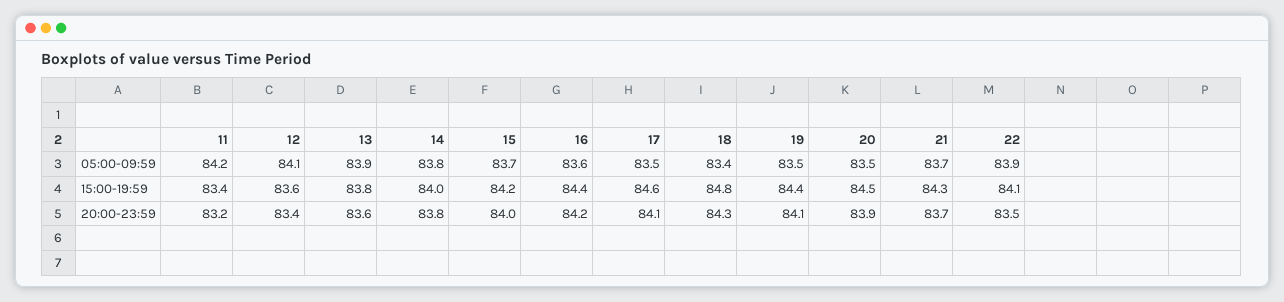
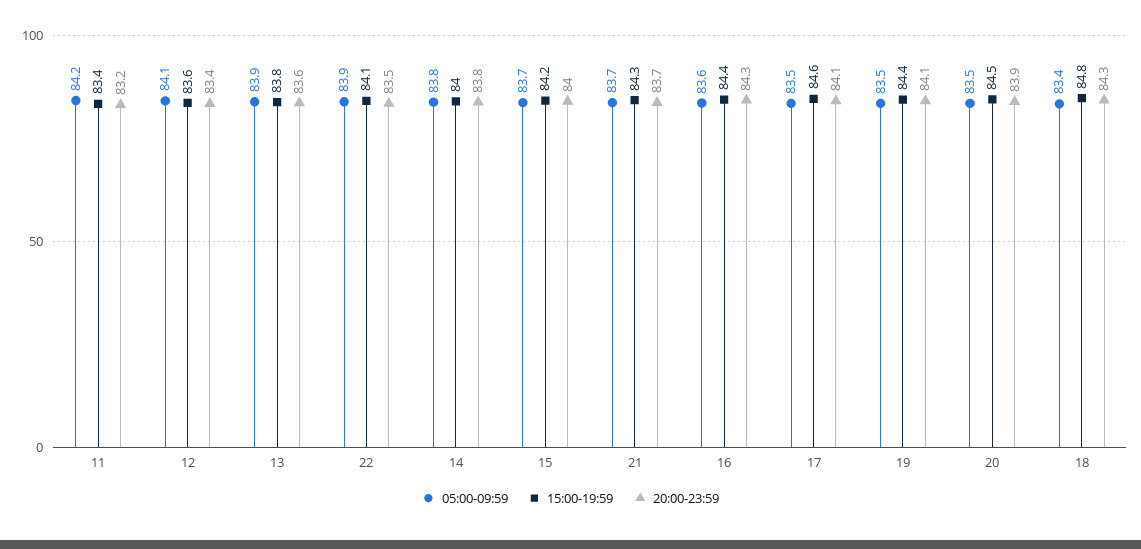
  {
    "05:00-09:59": {
      "11": 84.2,
      "12": 84.1,
      "13": 83.9,
      "14": 83.8,
      "15": 83.7,
      "16": 83.6,
      "17": 83.5,
      "18": 83.4,
      "19": 83.5,
      "20": 83.5,
      "21": 83.7,
      "22": 83.9
    },
    "15:00-19:59": {
      "11": 83.4,
      "12": 83.6,
      "13": 83.8,
      "14": 84,
      "15": 84.2,
      "16": 84.4,
      "17": 84.6,
      "18": 84.8,
      "19": 84.4,
      "20": 84.5,
      "21": 84.3,
      "22": 84.1
    },
    "20:00-23:59": {
      "11": 83.2,
      "12": 83.4,
      "13": 83.6,
      "14": 83.8,
      "15": 84,
-     "16": 84.2,
+     "16": 84.3,
      "17": 84.1,
      "18": 84.3,
      "19": 84.1,
      "20": 83.9,
      "21": 83.7,
      "22": 83.5
    }
  }

